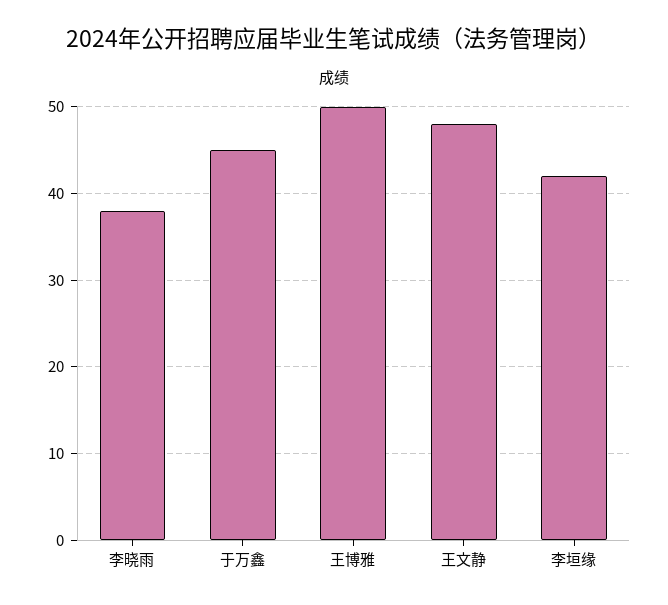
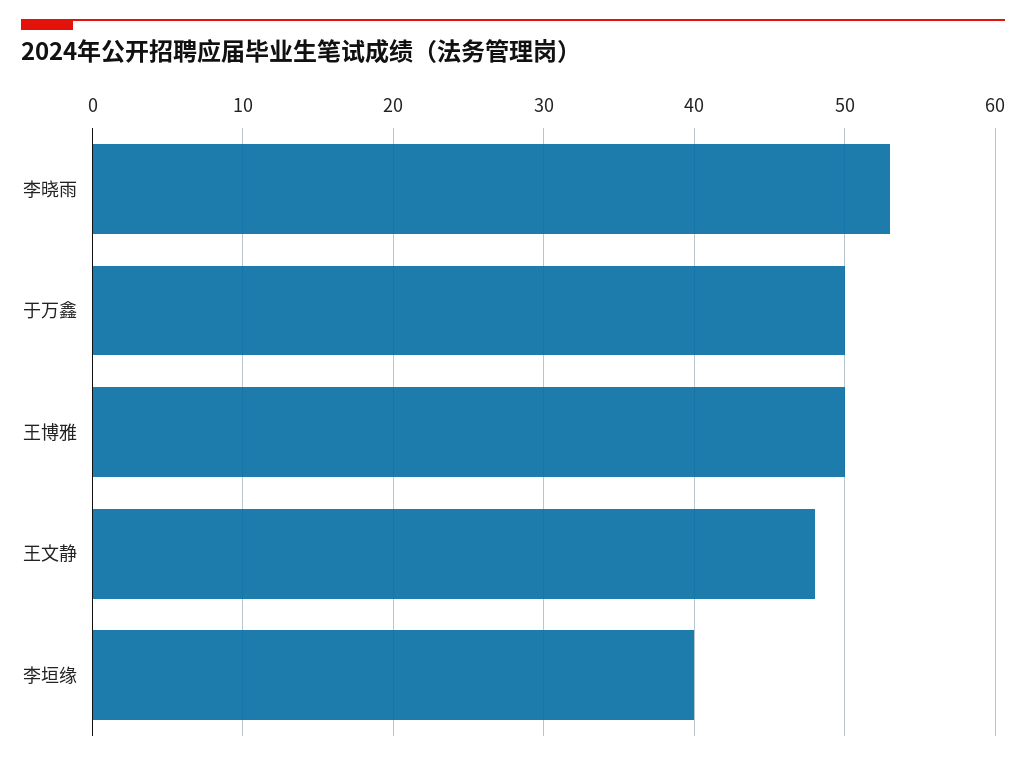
  {
-   "李晓雨": 38,
+   "李晓雨": 53,
-   "于万鑫": 45,
+   "于万鑫": 50,
    "王博雅": 50,
    "王文静": 48,
-   "李垣缘": 42
+   "李垣缘": 40
  }

